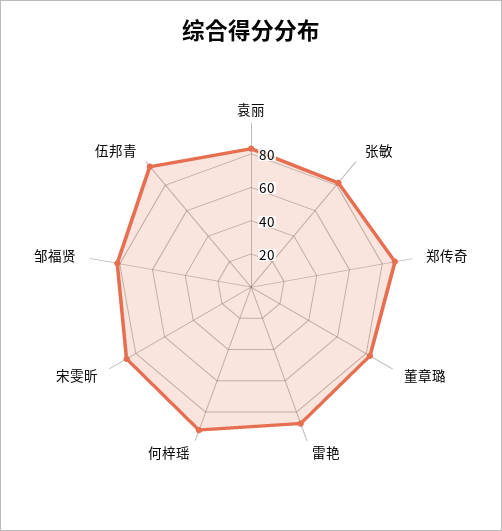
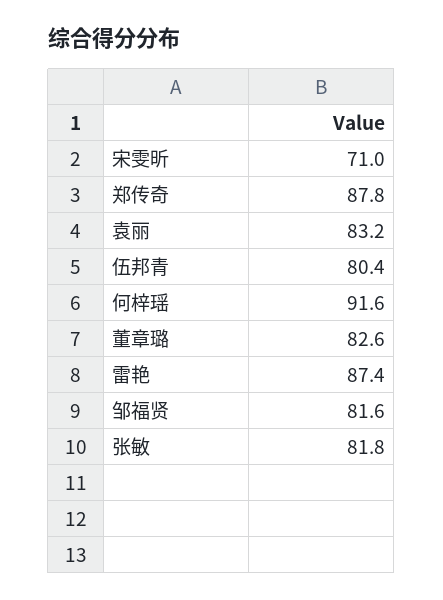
  {
    "袁丽": 83.2,
    "张敏": 81.8,
    "郑传奇": 87.8,
    "董章璐": 82.6,
    "雷艳": 87.4,
    "何梓瑶": 91.6,
-   "宋雯昕": 85,
+   "宋雯昕": 71,
    "邹福贤": 81.6,
-   "伍邦青": 95
+   "伍邦青": 80.4
  }

